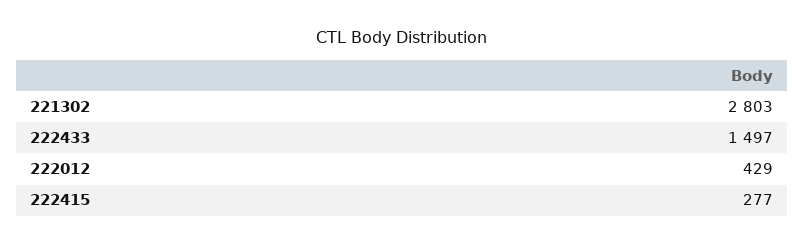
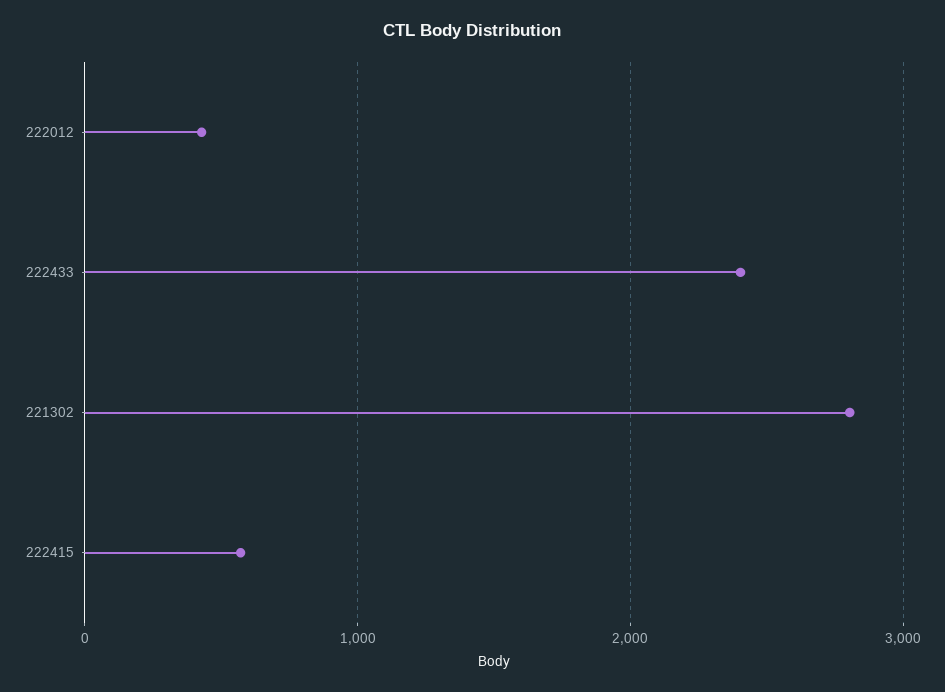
  {
    "221302": 2803,
-   "222433": 1497,
+   "222433": 2400,
    "222012": 429,
-   "222415": 277
+   "222415": 600
  }

